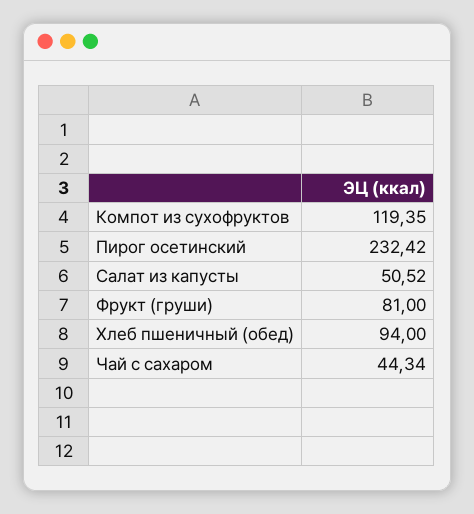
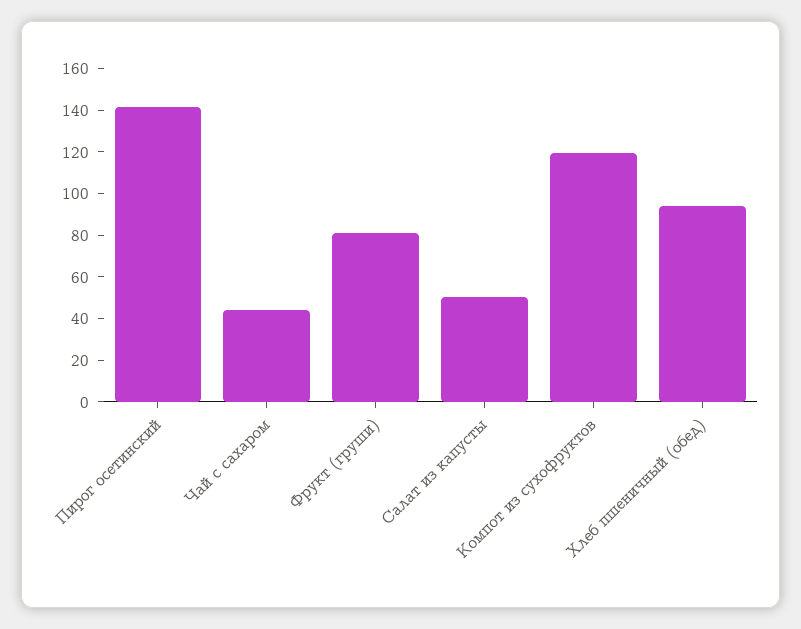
  {
    "Компот из сухофруктов": 119.35,
-   "Пирог осетинский": 232.42,
+   "Пирог осетинский": 140,
    "Салат из капусты": 50.52,
    "Фрукт (груши)": 81,
    "Хлеб пшеничный (обед)": 94,
    "Чай с сахаром": 44.34
  }

